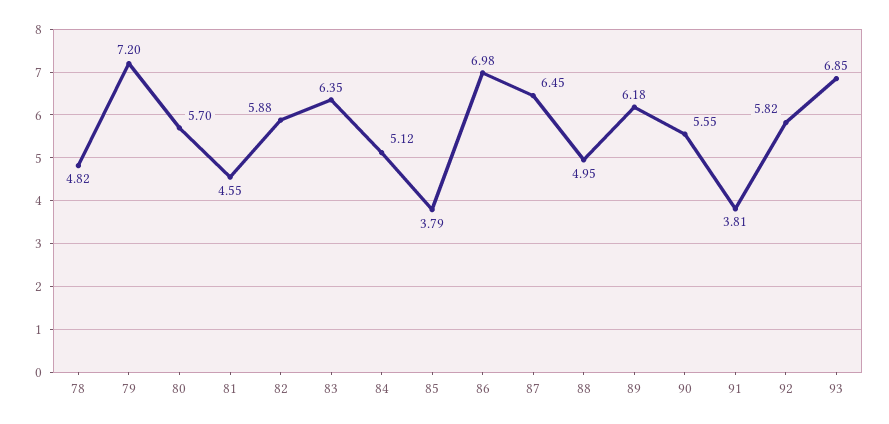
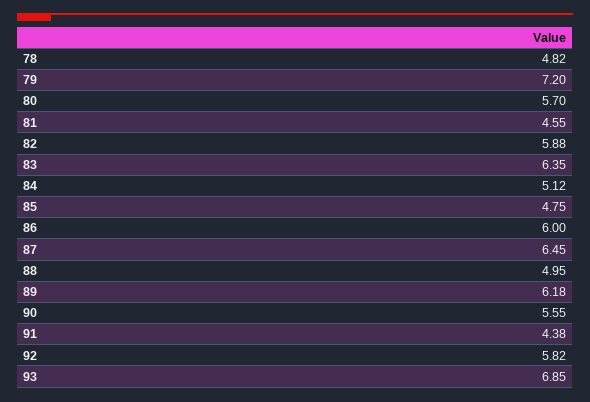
  {
    "78": 4.82,
    "79": 7.2,
    "80": 5.7,
    "81": 4.55,
    "82": 5.88,
    "83": 6.35,
    "84": 5.12,
-   "85": 3.79,
+   "85": 4.75,
-   "86": 6.98,
+   "86": 6,
    "87": 6.45,
    "88": 4.95,
    "89": 6.18,
    "90": 5.55,
-   "91": 3.81,
+   "91": 4.38,
    "92": 5.82,
    "93": 6.85
  }

